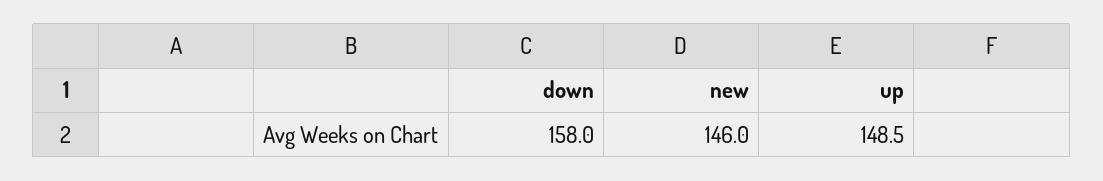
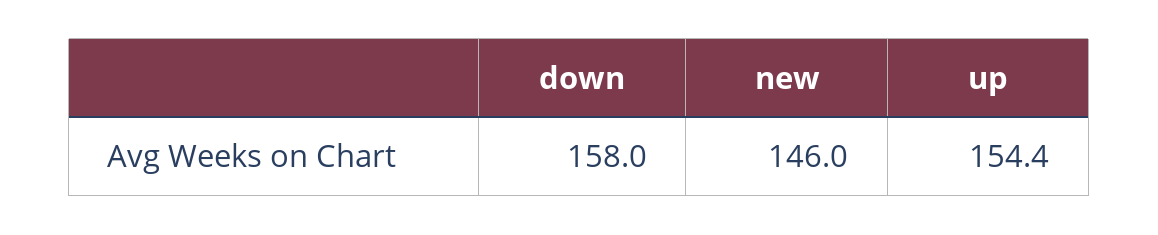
  {
    "down": 158,
    "new": 146,
-   "up": 148.5
+   "up": 154.4
  }

